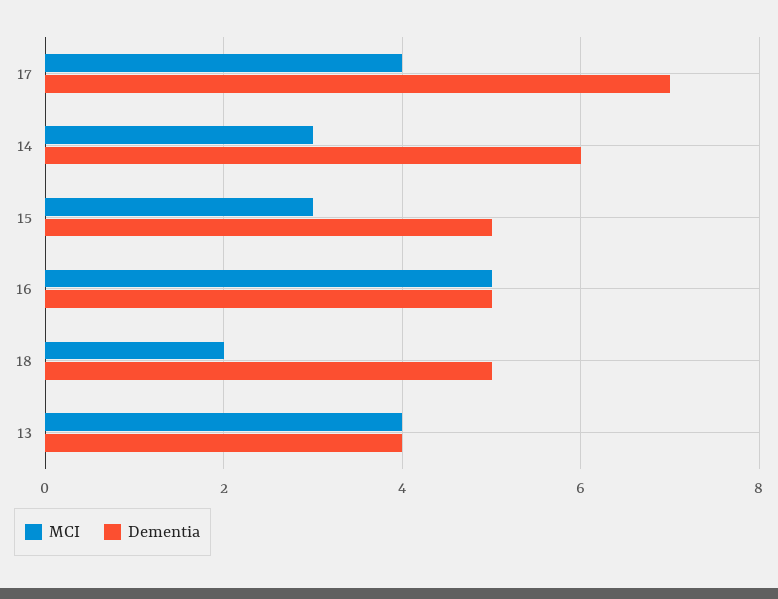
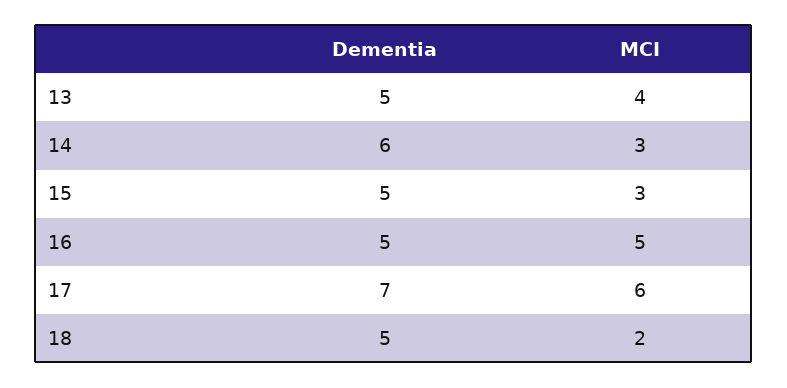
  {
    "MCI": {
-     "17": 4,
+     "17": 6,
      "14": 3,
      "15": 3,
      "16": 5,
      "18": 2,
      "13": 4
    },
    "Dementia": {
      "17": 7,
      "14": 6,
      "15": 5,
      "16": 5,
      "18": 5,
-     "13": 4
+     "13": 5
    }
  }

